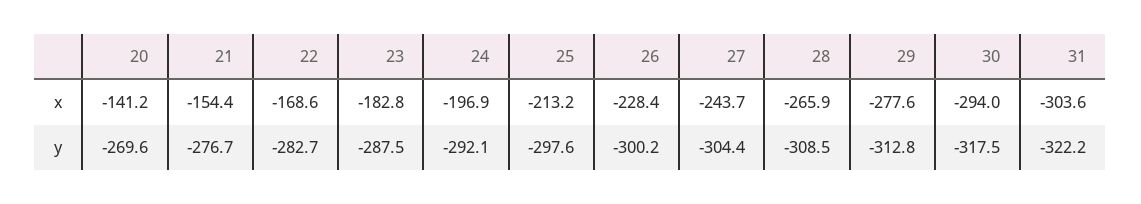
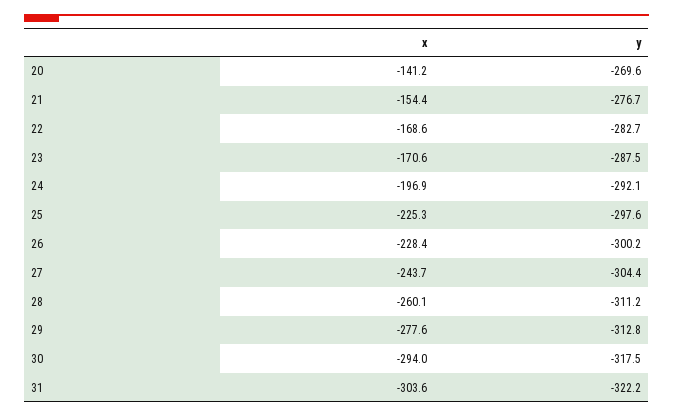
  {
    "20": {
      "x": -141.2,
      "y": -269.6
    },
    "21": {
      "x": -154.4,
      "y": -276.7
    },
    "22": {
      "x": -168.6,
      "y": -282.7
    },
    "23": {
-     "x": -182.8,
+     "x": -170.6,
      "y": -287.5
    },
    "24": {
      "x": -196.9,
      "y": -292.1
    },
    "25": {
-     "x": -213.2,
+     "x": -225.3,
      "y": -297.6
    },
    "26": {
      "x": -228.4,
      "y": -300.2
    },
    "27": {
      "x": -243.7,
      "y": -304.4
    },
    "28": {
-     "x": -265.9,
+     "x": -260.1,
-     "y": -308.5
+     "y": -311.2
    },
    "29": {
      "x": -277.6,
      "y": -312.8
    },
    "30": {
      "x": -294,
      "y": -317.5
    },
    "31": {
      "x": -303.6,
      "y": -322.2
    }
  }

